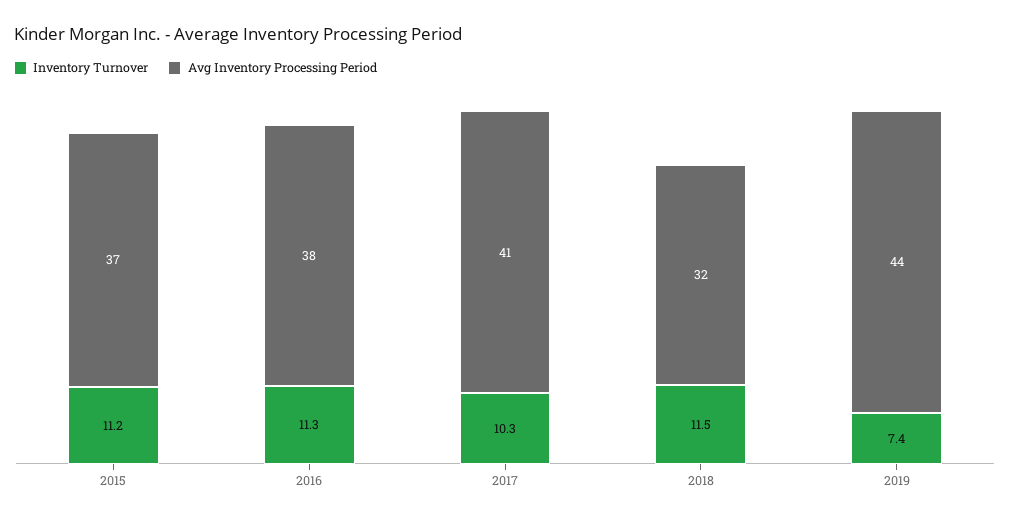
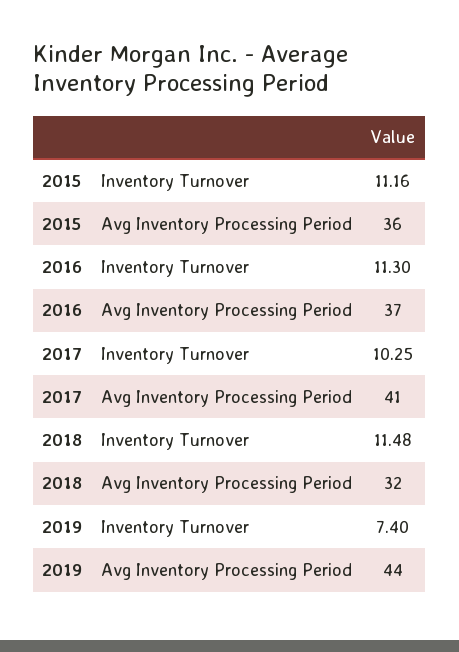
  {
    "Inventory Turnover": {
      "2015": 11.16,
      "2016": 11.3,
      "2017": 10.25,
      "2018": 11.48,
      "2019": 7.4
    },
    "Avg Inventory Processing Period": {
-     "2015": 37,
+     "2015": 36,
-     "2016": 38,
+     "2016": 37,
      "2017": 41,
      "2018": 32,
      "2019": 44
    }
  }

